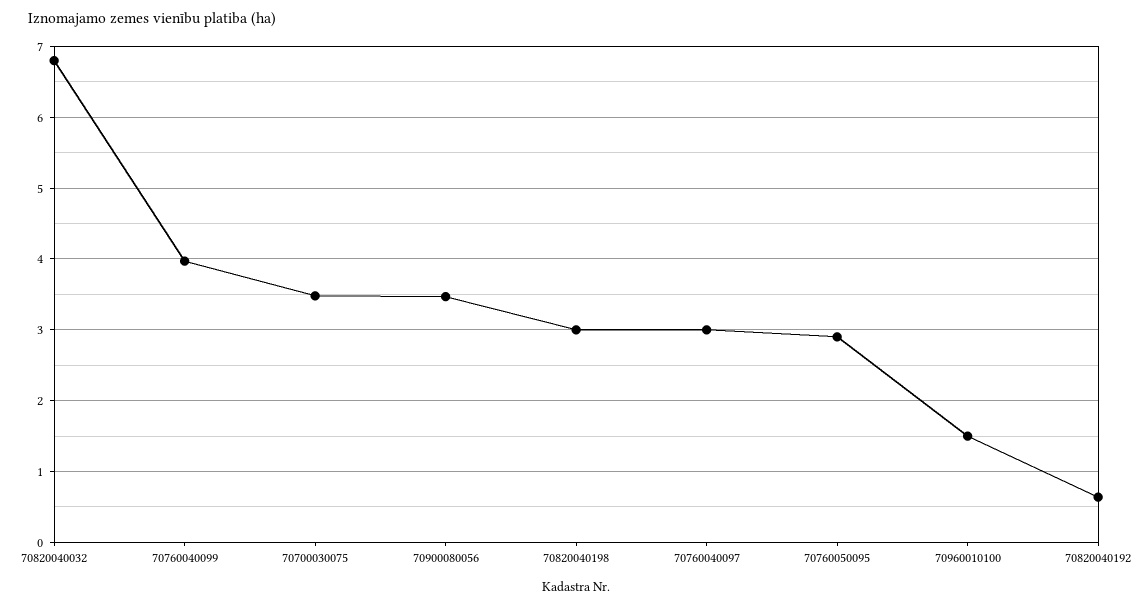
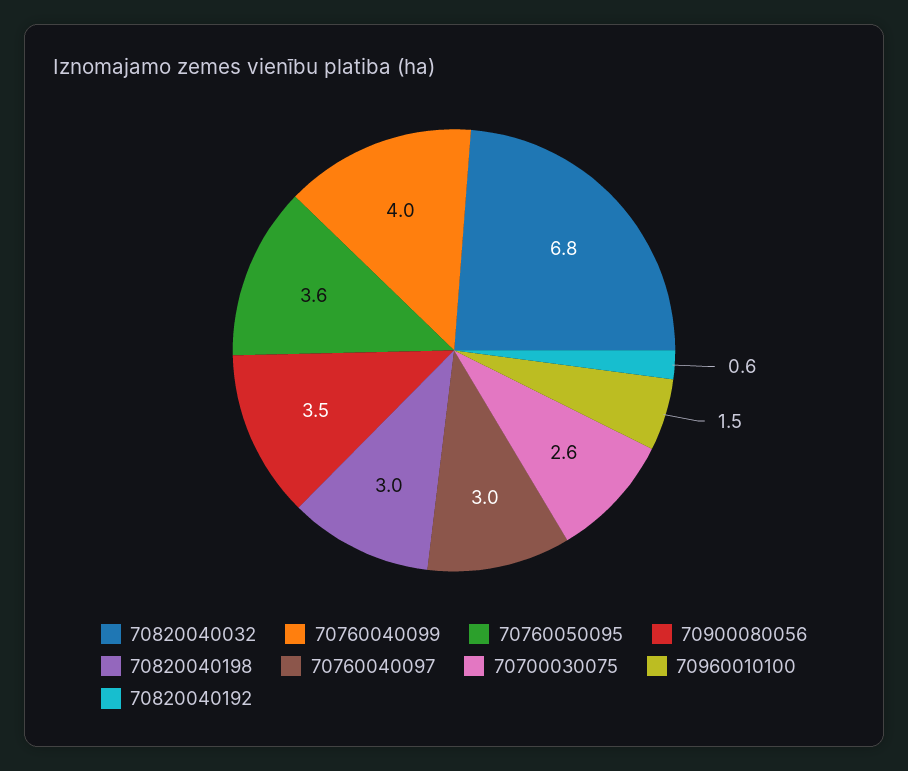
  {
    "70820040032": 6.8,
    "70760040099": 4,
-   "70700030075": 3.5,
+   "70700030075": 2.6,
    "70900080056": 3.5,
    "70820040198": 3,
    "70760040097": 3,
-   "70760050095": 2.9,
+   "70760050095": 3.6,
    "70960010100": 1.5,
    "70820040192": 0.6
  }

